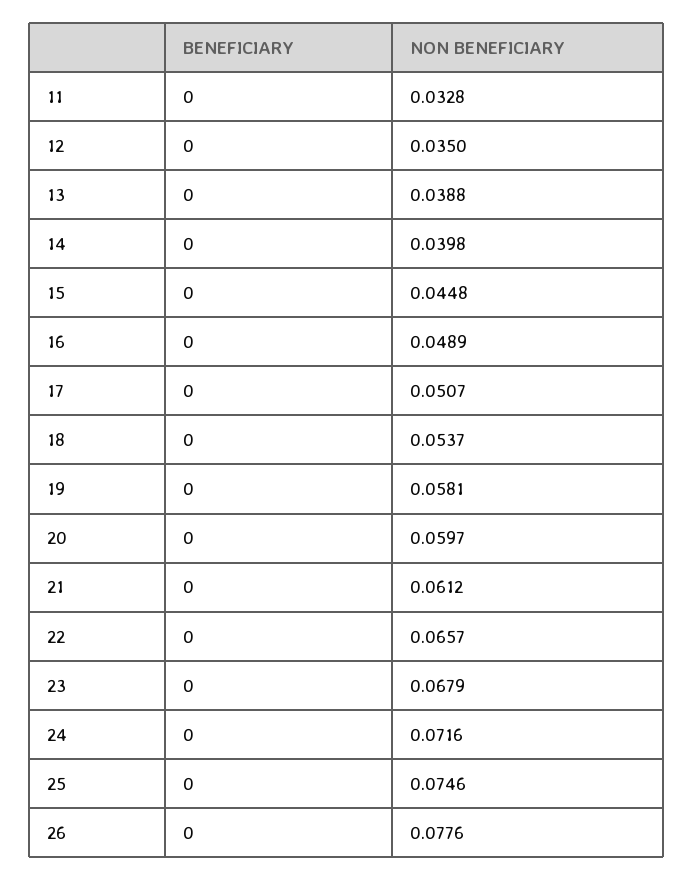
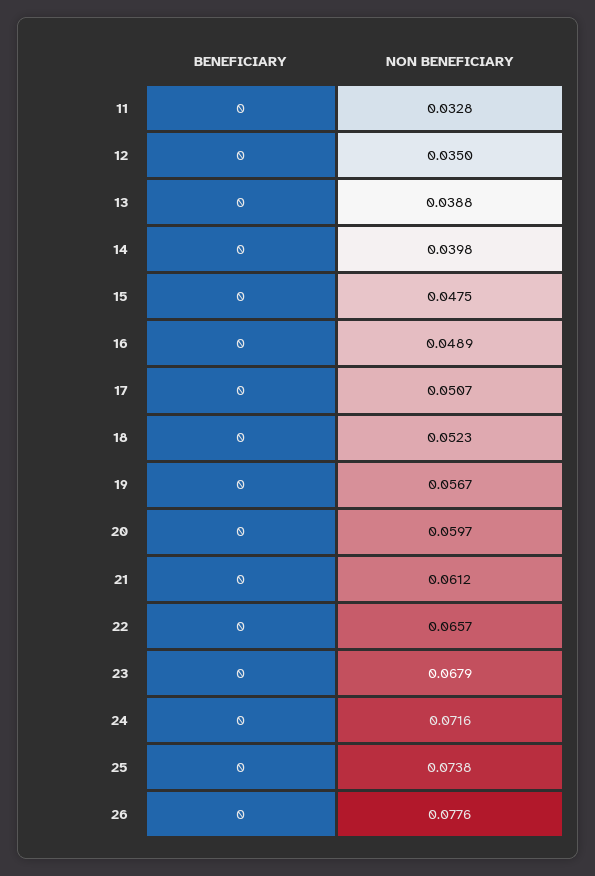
  {
    "BENEFICIARY": {
      "11": 0,
      "12": 0,
      "13": 0,
      "14": 0,
      "15": 0,
      "16": 0,
      "17": 0,
      "18": 0,
      "19": 0,
      "20": 0,
      "21": 0,
      "22": 0,
      "23": 0,
      "24": 0,
      "25": 0,
      "26": 0
    },
    "NON BENEFICIARY": {
      "11": 0.0328,
      "12": 0.035,
      "13": 0.0388,
      "14": 0.0398,
-     "15": 0.0448,
+     "15": 0.0475,
      "16": 0.0489,
      "17": 0.0507,
-     "18": 0.0537,
+     "18": 0.0523,
-     "19": 0.0581,
+     "19": 0.0567,
      "20": 0.0597,
      "21": 0.0612,
      "22": 0.0657,
      "23": 0.0679,
      "24": 0.0716,
-     "25": 0.0746,
+     "25": 0.0738,
      "26": 0.0776
    }
  }

